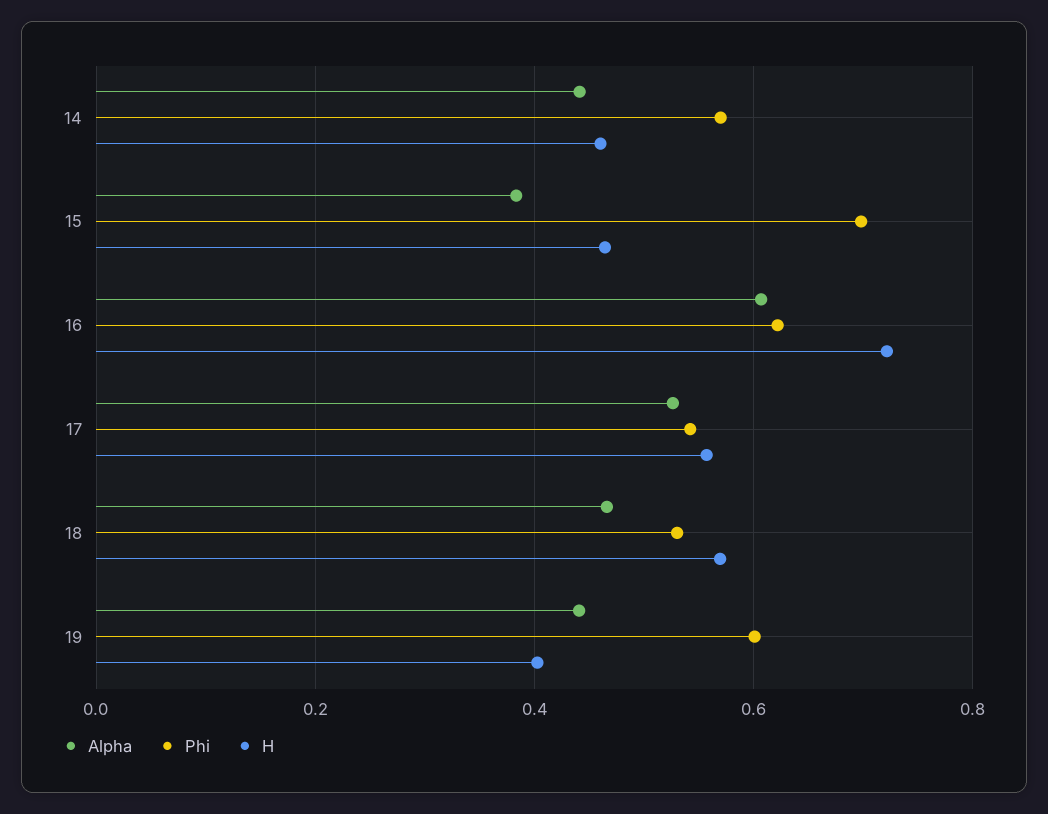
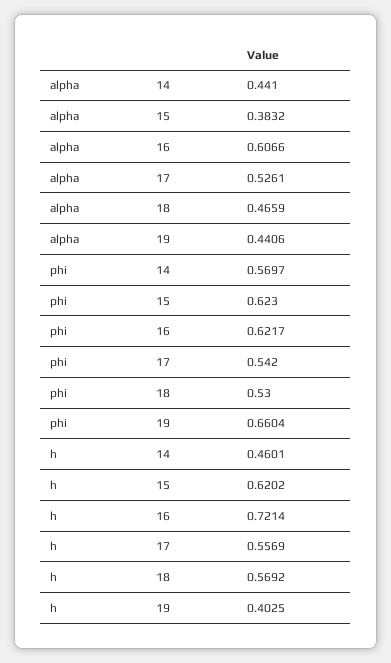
  {
    "Alpha": {
      "14": 0.441,
      "15": 0.3832,
      "16": 0.6066,
      "17": 0.5261,
      "18": 0.4659,
      "19": 0.4406
    },
    "Phi": {
      "14": 0.5697,
-     "15": 0.7,
+     "15": 0.623,
      "16": 0.6217,
      "17": 0.542,
      "18": 0.53,
-     "19": 0.6
+     "19": 0.6604
    },
    "H": {
      "14": 0.4601,
-     "15": 0.46,
+     "15": 0.6202,
      "16": 0.7214,
      "17": 0.5569,
      "18": 0.5692,
      "19": 0.4025
    }
  }

